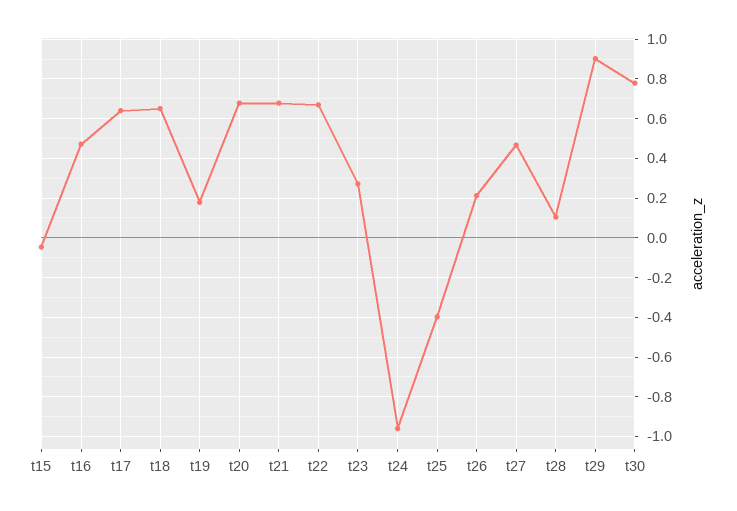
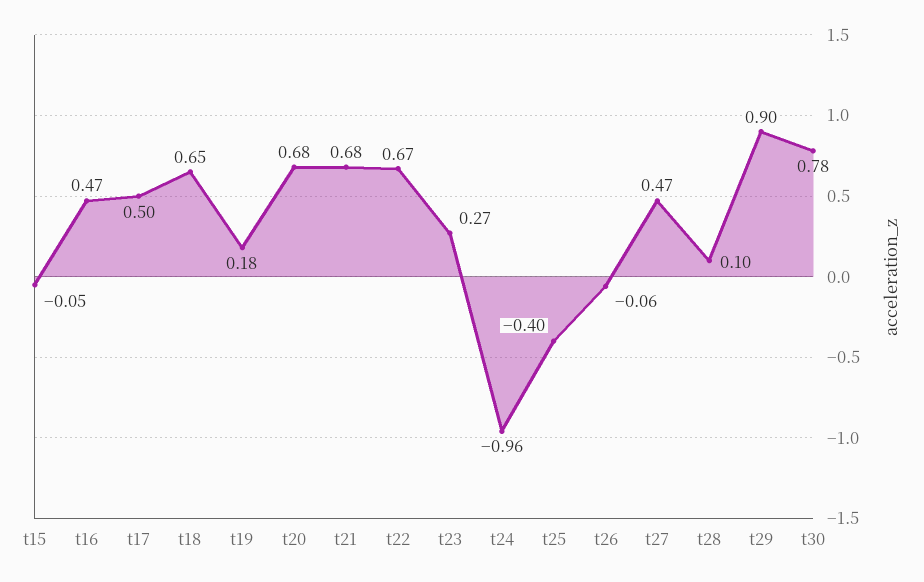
  {
    "t15": -0.05,
    "t16": 0.47,
-   "t17": 0.65,
+   "t17": 0.5,
    "t18": 0.65,
    "t19": 0.18,
    "t20": 0.68,
    "t21": 0.68,
    "t22": 0.67,
    "t23": 0.27,
    "t24": -0.96,
    "t25": -0.4,
-   "t26": 0.2,
+   "t26": -0.06,
    "t27": 0.47,
    "t28": 0.1,
    "t29": 0.9,
    "t30": 0.78
  }

